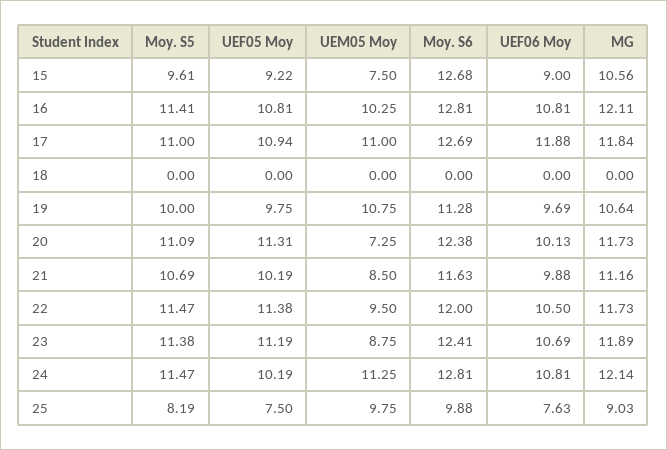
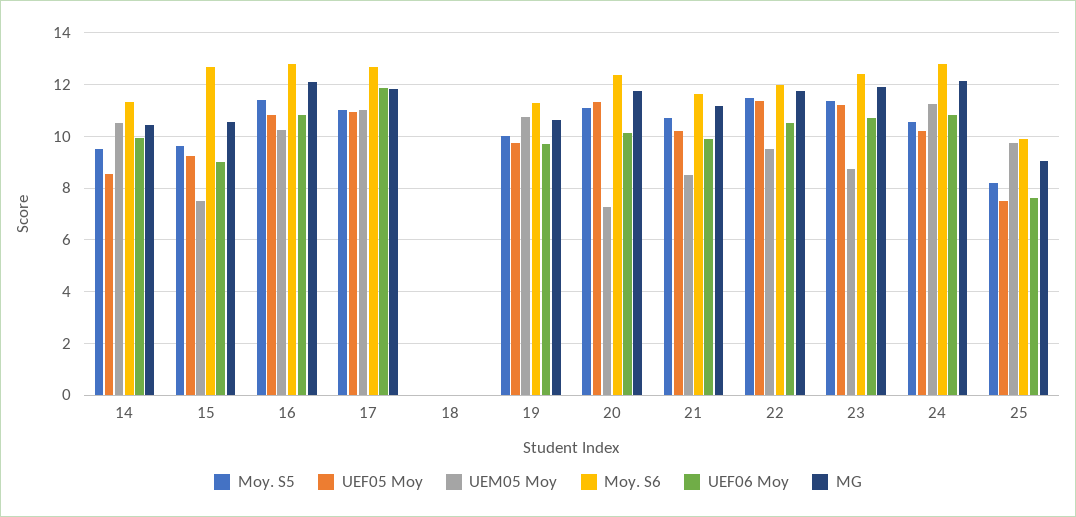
  {
    "Moy. S5": {
      "15": 9.61,
      "16": 11.41,
      "17": 11,
      "18": 0,
      "19": 10,
      "20": 11.09,
      "21": 10.69,
      "22": 11.47,
      "23": 11.38,
-     "24": 11.47,
+     "24": 10.5,
-     "25": 8.19
+     "25": 8.19,
+     "14": 9.5
    },
    "UEF05 Moy": {
      "15": 9.22,
      "16": 10.81,
      "17": 10.94,
      "18": 0,
      "19": 9.75,
      "20": 11.31,
      "21": 10.19,
      "22": 11.38,
      "23": 11.19,
      "24": 10.19,
-     "25": 7.5
+     "25": 7.5,
+     "14": 8.5
    },
    "UEM05 Moy": {
      "15": 7.5,
      "16": 10.25,
      "17": 11,
      "18": 0,
      "19": 10.75,
      "20": 7.25,
      "21": 8.5,
      "22": 9.5,
      "23": 8.75,
      "24": 11.25,
-     "25": 9.75
+     "25": 9.75,
+     "14": 10.5
    },
    "Moy. S6": {
      "15": 12.68,
      "16": 12.81,
      "17": 12.69,
      "18": 0,
      "19": 11.28,
      "20": 12.38,
      "21": 11.63,
      "22": 12,
      "23": 12.41,
      "24": 12.81,
-     "25": 9.88
+     "25": 9.88,
+     "14": 11.25
    },
    "UEF06 Moy": {
      "15": 9,
      "16": 10.81,
      "17": 11.88,
      "18": 0,
      "19": 9.69,
      "20": 10.13,
      "21": 9.88,
      "22": 10.5,
      "23": 10.69,
      "24": 10.81,
-     "25": 7.63
+     "25": 7.63,
+     "14": 10
    },
    "MG": {
      "15": 10.56,
      "16": 12.11,
      "17": 11.84,
      "18": 0,
      "19": 10.64,
      "20": 11.73,
      "21": 11.16,
      "22": 11.73,
      "23": 11.89,
      "24": 12.14,
-     "25": 9.03
+     "25": 9.03,
+     "14": 10.5
    }
  }

